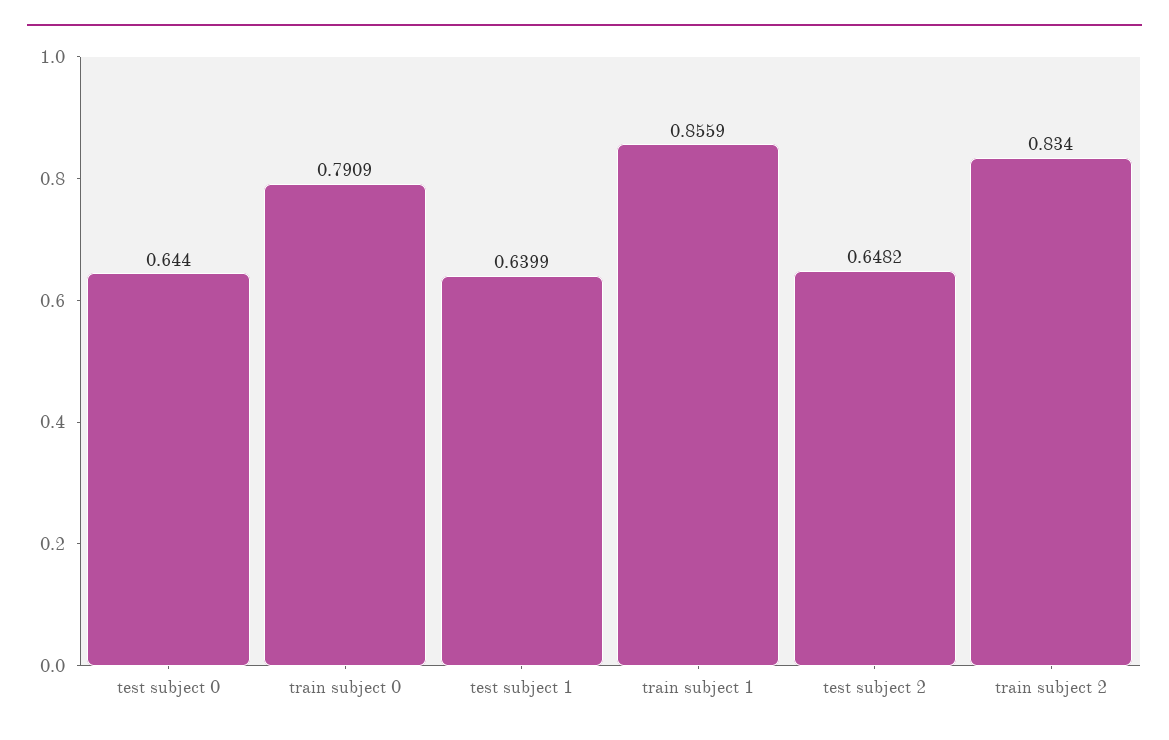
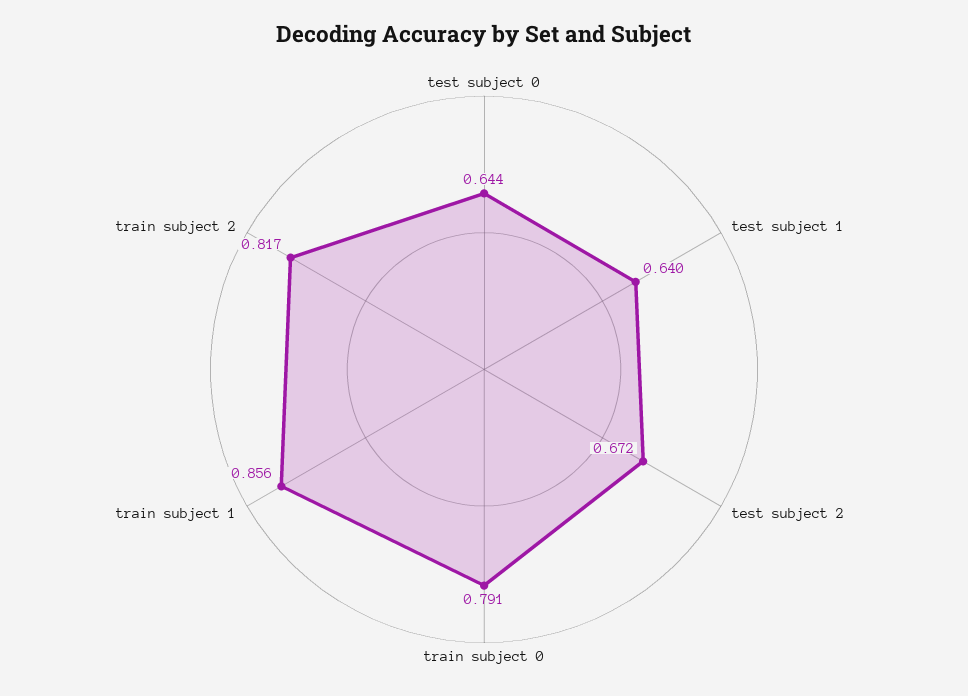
  {
    "test subject 0": 0.644,
    "train subject 0": 0.7909,
    "test subject 1": 0.6399,
    "train subject 1": 0.8559,
-   "test subject 2": 0.6482,
+   "test subject 2": 0.672,
-   "train subject 2": 0.834
+   "train subject 2": 0.817
  }

